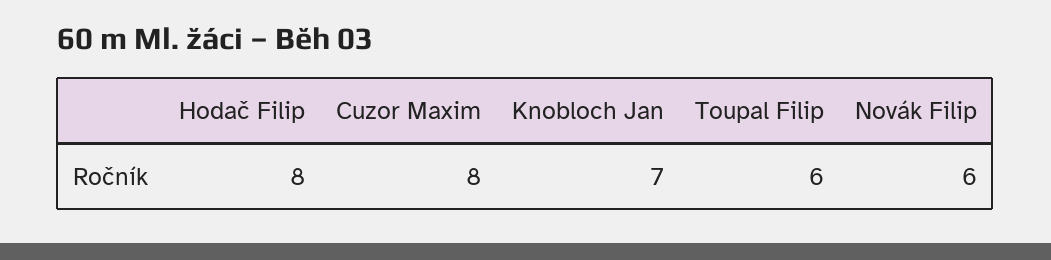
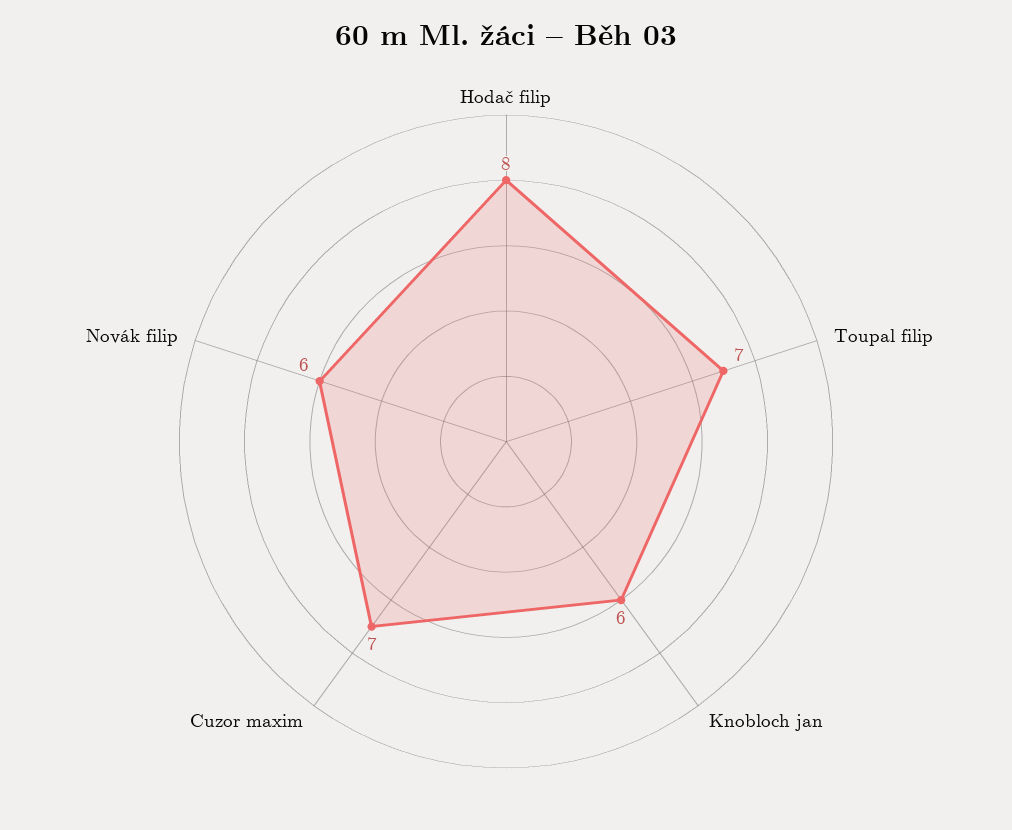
  {
    "Hodač Filip": 8,
-   "Cuzor Maxim": 8,
+   "Cuzor Maxim": 7,
-   "Knobloch Jan": 7,
+   "Knobloch Jan": 6,
-   "Toupal Filip": 6,
+   "Toupal Filip": 7,
    "Novák Filip": 6
  }

